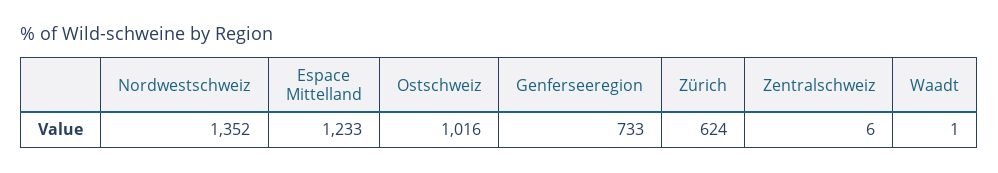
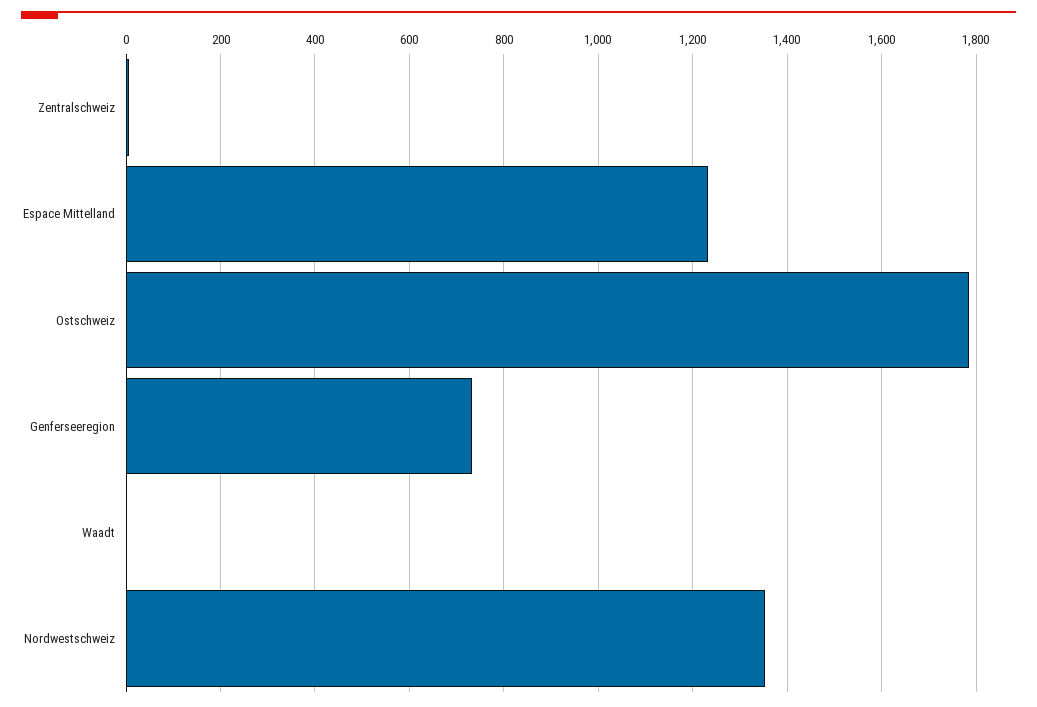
  {
    "Nordwestschweiz": 1352,
    "Espace Mittelland": 1233,
-   "Ostschweiz": 1016,
+   "Ostschweiz": 1780,
    "Genferseeregion": 733,
-   "Zürich": 624,
    "Zentralschweiz": 6,
    "Waadt": 1
  }

